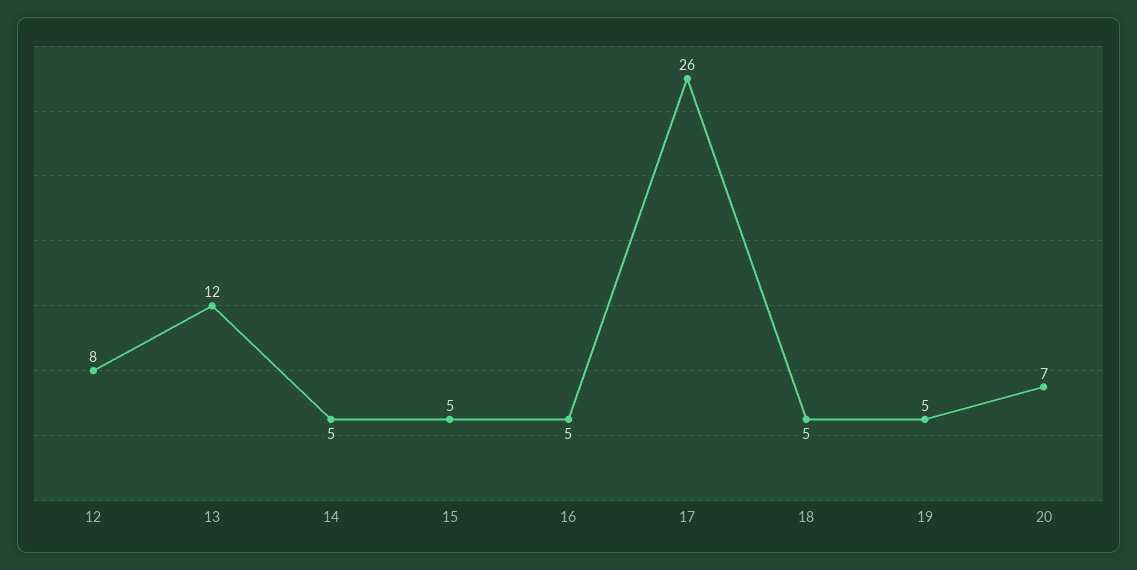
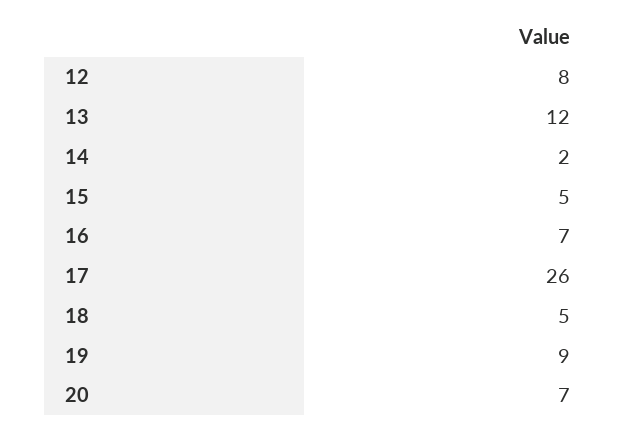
  {
    "12": 8,
    "13": 12,
-   "14": 5,
+   "14": 2,
    "15": 5,
-   "16": 5,
+   "16": 7,
    "17": 26,
    "18": 5,
-   "19": 5,
+   "19": 9,
    "20": 7
  }

